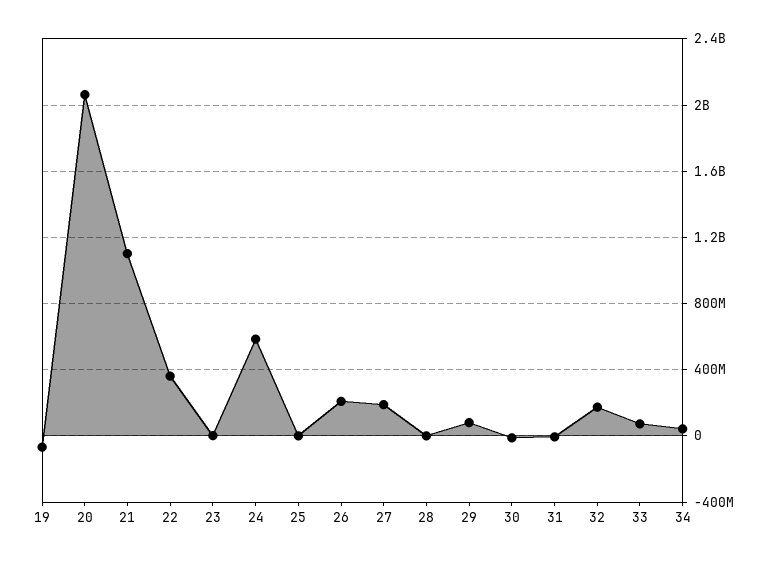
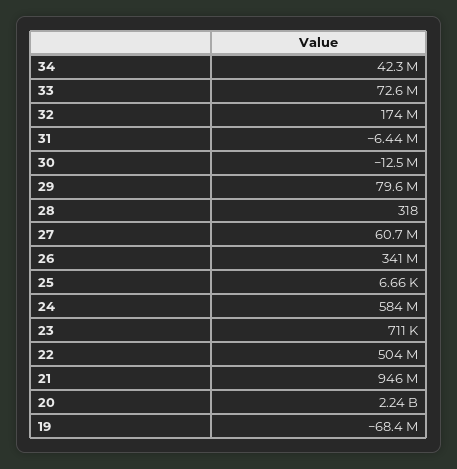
  {
    "19": -68400000,
-   "20": 2050000000,
+   "20": 2240000000,
-   "21": 1100000000,
+   "21": 946000000,
-   "22": 350000000,
+   "22": 504000000,
    "23": 711000,
    "24": 584000000,
    "25": 6660,
-   "26": 200000000,
+   "26": 341000000,
-   "27": 200000000,
+   "27": 60700000,
    "28": 318,
    "29": 79600000,
    "30": -12500000,
    "31": -6440000,
    "32": 174000000,
    "33": 72600000,
    "34": 42300000
  }

